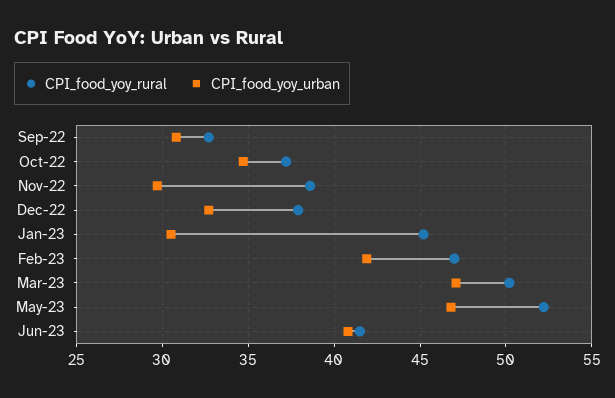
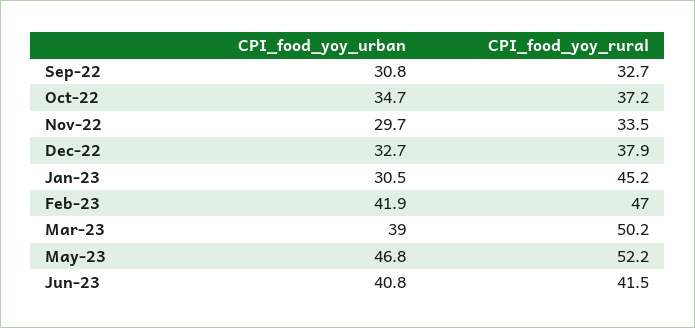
  {
    "CPI_food_yoy_rural": {
      "Sep-22": 32.7,
      "Oct-22": 37.2,
-     "Nov-22": 38.5,
+     "Nov-22": 33.5,
      "Dec-22": 37.9,
      "Jan-23": 45.2,
      "Feb-23": 47,
      "Mar-23": 50.2,
      "May-23": 52.2,
      "Jun-23": 41.5
    },
    "CPI_food_yoy_urban": {
      "Sep-22": 30.8,
      "Oct-22": 34.7,
      "Nov-22": 29.7,
      "Dec-22": 32.7,
      "Jan-23": 30.5,
      "Feb-23": 41.9,
-     "Mar-23": 47,
+     "Mar-23": 39,
      "May-23": 46.8,
      "Jun-23": 40.8
    }
  }

